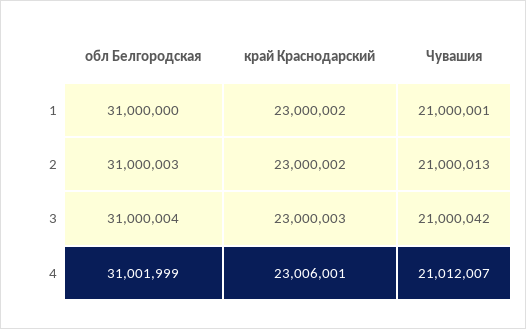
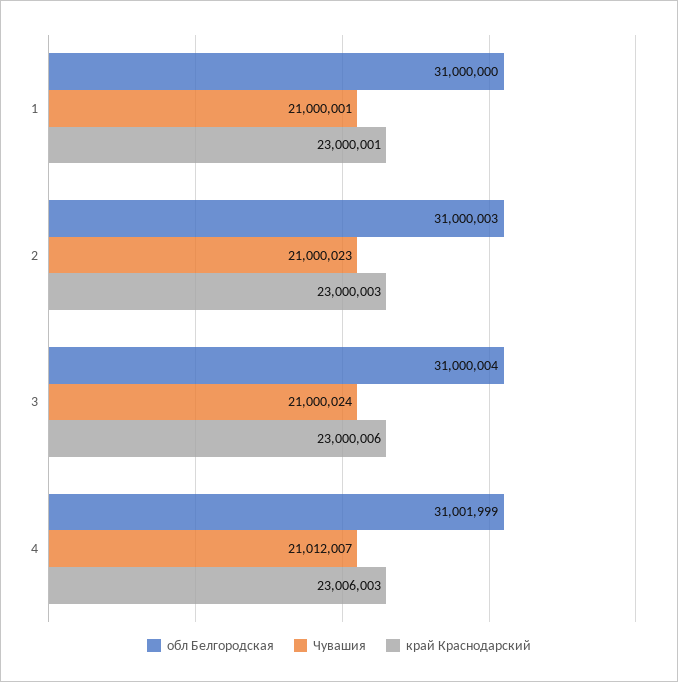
  {
    "обл Белгородская": {
      "1": 31000000,
      "2": 31000003,
      "3": 31000004,
      "4": 31001999
    },
    "край Краснодарский": {
-     "1": 23000002,
+     "1": 23000001,
-     "2": 23000002,
+     "2": 23000003,
-     "3": 23000003,
+     "3": 23000006,
-     "4": 23006001
+     "4": 23006003
    },
    "Чувашия": {
      "1": 21000001,
-     "2": 21000013,
+     "2": 21000023,
-     "3": 21000042,
+     "3": 21000024,
      "4": 21012007
    }
  }

